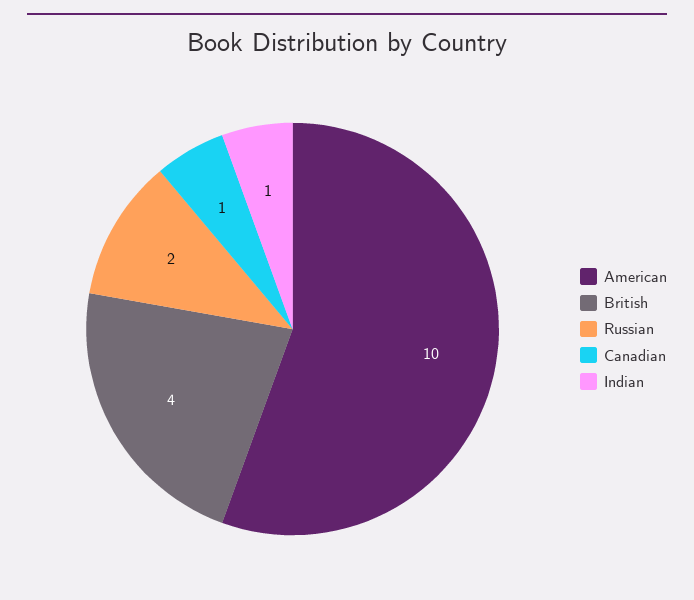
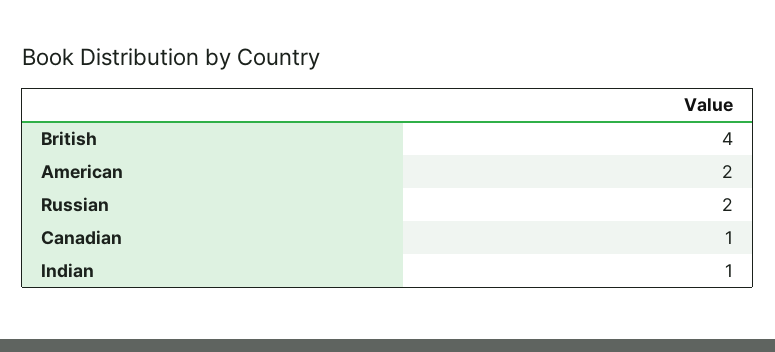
  {
-   "American": 10,
+   "American": 2,
    "British": 4,
    "Russian": 2,
    "Canadian": 1,
    "Indian": 1
  }

